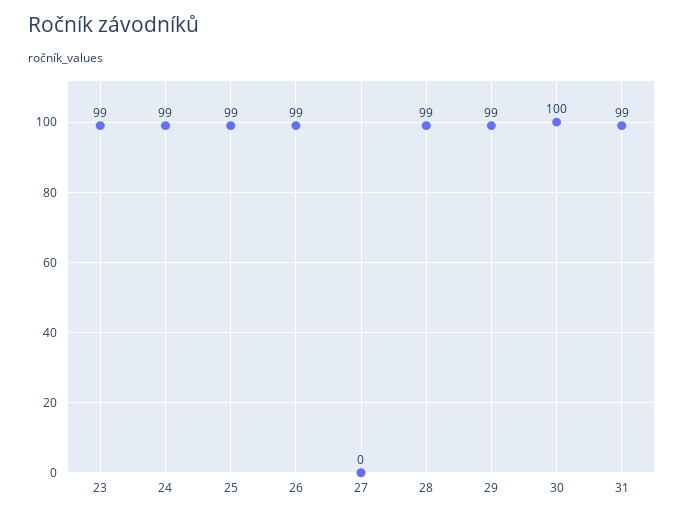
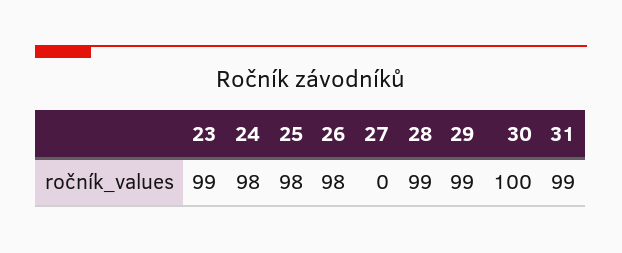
  {
    "23": 99,
-   "24": 99,
+   "24": 98,
-   "25": 99,
+   "25": 98,
-   "26": 99,
+   "26": 98,
    "27": 0,
    "28": 99,
    "29": 99,
    "30": 100,
    "31": 99
  }

